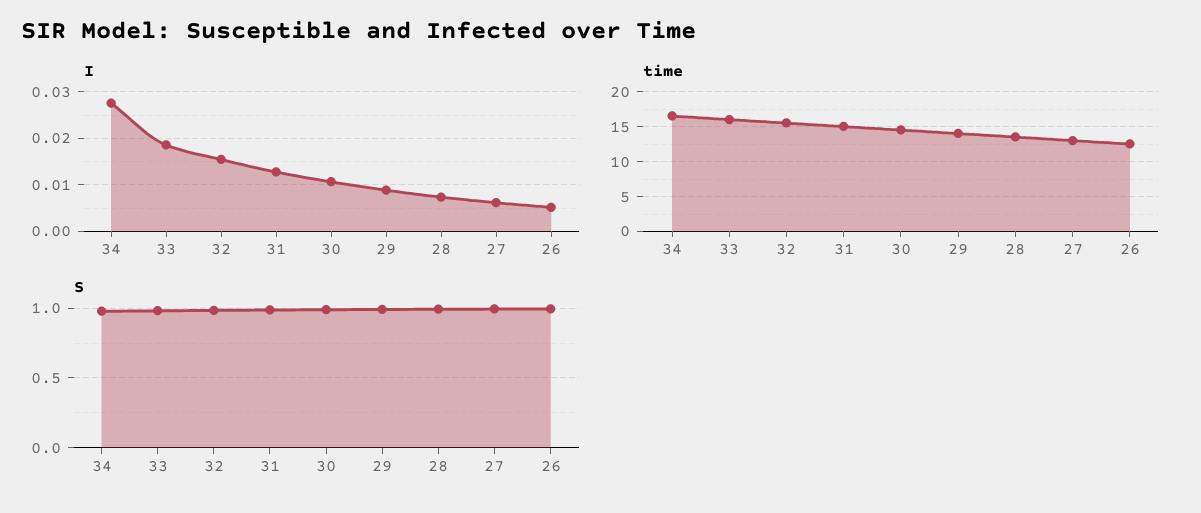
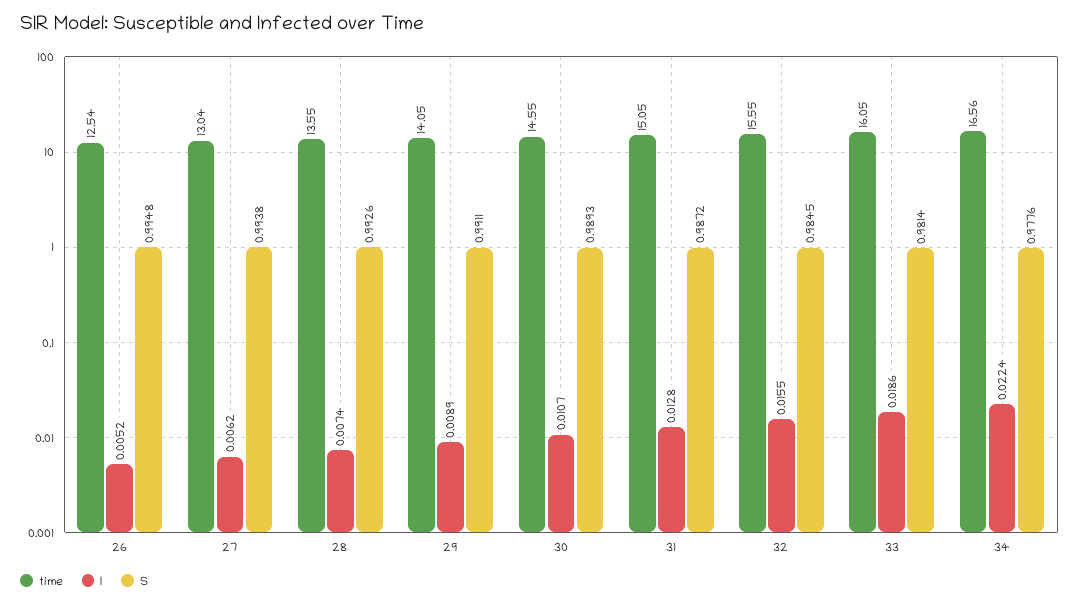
  {
    "I": {
-     "34": 0.028,
+     "34": 0.0224,
      "33": 0.0186,
      "32": 0.0155,
      "31": 0.0128,
      "30": 0.0107,
      "29": 0.0089,
      "28": 0.0074,
      "27": 0.0062,
      "26": 0.0052
    },
    "time": {
      "34": 16.56,
      "33": 16.05,
      "32": 15.55,
      "31": 15.05,
      "30": 14.55,
      "29": 14.05,
      "28": 13.55,
      "27": 13.04,
      "26": 12.54
    },
    "S": {
      "34": 0.9776,
      "33": 0.9814,
      "32": 0.9845,
      "31": 0.9872,
      "30": 0.9893,
      "29": 0.9911,
      "28": 0.9926,
      "27": 0.9938,
      "26": 0.9948
    }
  }

